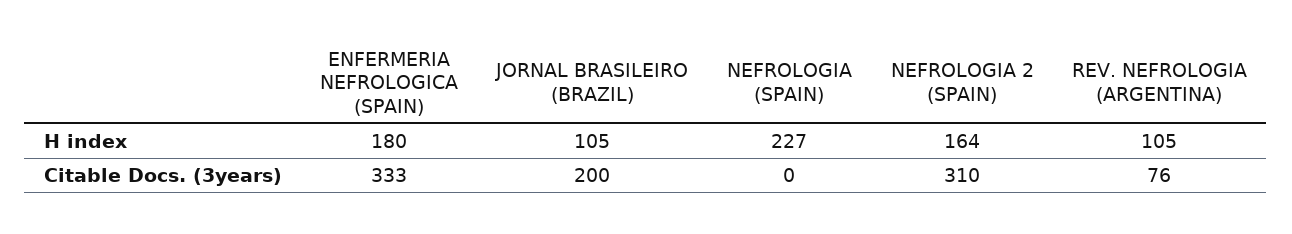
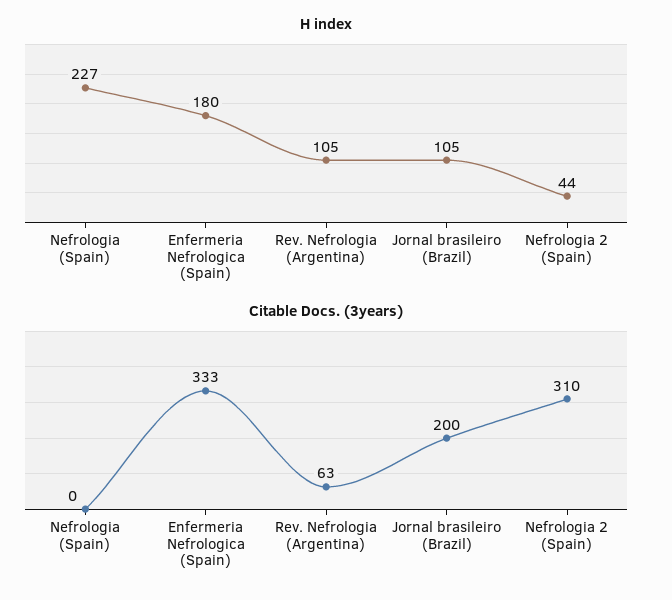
  {
    "H index": {
      "ENFERMERIA NEFROLOGICA (SPAIN)": 180,
      "JORNAL BRASILEIRO (BRAZIL)": 105,
      "NEFROLOGIA (SPAIN)": 227,
-     "NEFROLOGIA 2 (SPAIN)": 164,
+     "NEFROLOGIA 2 (SPAIN)": 44,
      "REV. NEFROLOGIA (ARGENTINA)": 105
    },
    "Citable Docs. (3years)": {
      "ENFERMERIA NEFROLOGICA (SPAIN)": 333,
      "JORNAL BRASILEIRO (BRAZIL)": 200,
      "NEFROLOGIA (SPAIN)": 0,
      "NEFROLOGIA 2 (SPAIN)": 310,
-     "REV. NEFROLOGIA (ARGENTINA)": 76
+     "REV. NEFROLOGIA (ARGENTINA)": 63
    }
  }

